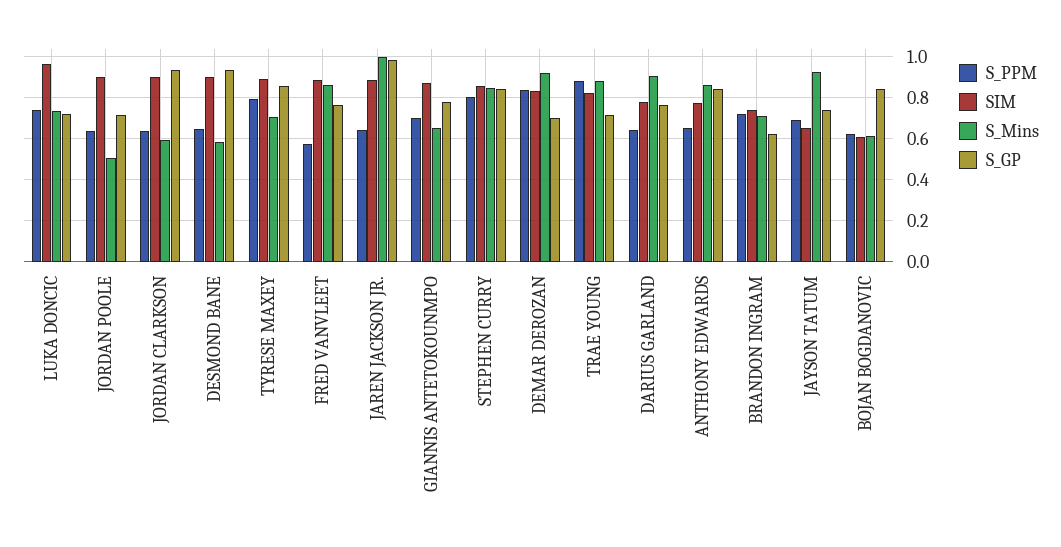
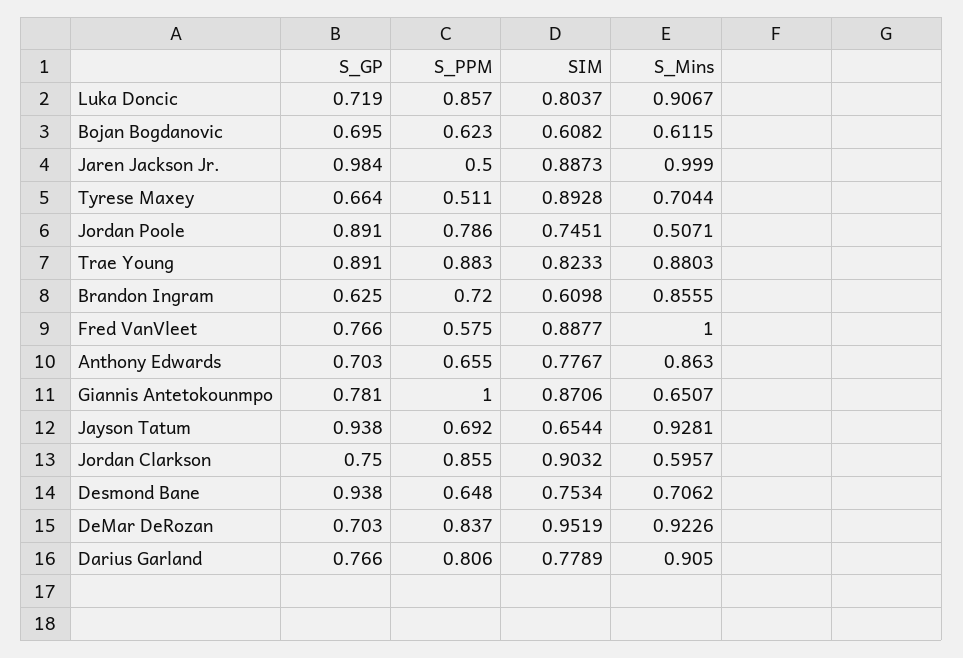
  {
    "S_PPM": {
-     "LUKA DONCIC": 0.75,
+     "LUKA DONCIC": 0.857,
-     "JORDAN POOLE": 0.65,
+     "JORDAN POOLE": 0.786,
-     "JORDAN CLARKSON": 0.65,
+     "JORDAN CLARKSON": 0.855,
      "DESMOND BANE": 0.648,
-     "TYRESE MAXEY": 0.8,
+     "TYRESE MAXEY": 0.511,
      "FRED VANVLEET": 0.575,
-     "JAREN JACKSON JR.": 0.65,
+     "JAREN JACKSON JR.": 0.5,
-     "GIANNIS ANTETOKOUNMPO": 0.7,
+     "GIANNIS ANTETOKOUNMPO": 1,
-     "STEPHEN CURRY": 0.8,
      "DEMAR DEROZAN": 0.837,
      "TRAE YOUNG": 0.883,
-     "DARIUS GARLAND": 0.65,
+     "DARIUS GARLAND": 0.806,
      "ANTHONY EDWARDS": 0.655,
      "BRANDON INGRAM": 0.72,
      "JAYSON TATUM": 0.692,
      "BOJAN BOGDANOVIC": 0.623
    },
    "SIM": {
-     "LUKA DONCIC": 0.95,
+     "LUKA DONCIC": 0.8037,
-     "JORDAN POOLE": 0.9,
+     "JORDAN POOLE": 0.7451,
      "JORDAN CLARKSON": 0.9032,
-     "DESMOND BANE": 0.9,
+     "DESMOND BANE": 0.7534,
      "TYRESE MAXEY": 0.8928,
      "FRED VANVLEET": 0.8877,
      "JAREN JACKSON JR.": 0.8873,
      "GIANNIS ANTETOKOUNMPO": 0.8706,
-     "STEPHEN CURRY": 0.85,
-     "DEMAR DEROZAN": 0.85,
+     "DEMAR DEROZAN": 0.9519,
      "TRAE YOUNG": 0.8233,
      "DARIUS GARLAND": 0.7789,
      "ANTHONY EDWARDS": 0.7767,
-     "BRANDON INGRAM": 0.75,
+     "BRANDON INGRAM": 0.6098,
      "JAYSON TATUM": 0.6544,
      "BOJAN BOGDANOVIC": 0.6082
    },
    "S_Mins": {
-     "LUKA DONCIC": 0.75,
+     "LUKA DONCIC": 0.9067,
      "JORDAN POOLE": 0.5071,
      "JORDAN CLARKSON": 0.5957,
-     "DESMOND BANE": 0.6,
+     "DESMOND BANE": 0.7062,
      "TYRESE MAXEY": 0.7044,
-     "FRED VANVLEET": 0.85,
+     "FRED VANVLEET": 1,
      "JAREN JACKSON JR.": 0.999,
      "GIANNIS ANTETOKOUNMPO": 0.6507,
-     "STEPHEN CURRY": 0.85,
      "DEMAR DEROZAN": 0.9226,
      "TRAE YOUNG": 0.8803,
      "DARIUS GARLAND": 0.905,
      "ANTHONY EDWARDS": 0.863,
-     "BRANDON INGRAM": 0.7,
+     "BRANDON INGRAM": 0.8555,
      "JAYSON TATUM": 0.9281,
      "BOJAN BOGDANOVIC": 0.6115
    },
    "S_GP": {
      "LUKA DONCIC": 0.719,
-     "JORDAN POOLE": 0.7,
+     "JORDAN POOLE": 0.891,
-     "JORDAN CLARKSON": 0.95,
+     "JORDAN CLARKSON": 0.75,
      "DESMOND BANE": 0.938,
-     "TYRESE MAXEY": 0.85,
+     "TYRESE MAXEY": 0.664,
      "FRED VANVLEET": 0.766,
      "JAREN JACKSON JR.": 0.984,
      "GIANNIS ANTETOKOUNMPO": 0.781,
-     "STEPHEN CURRY": 0.85,
      "DEMAR DEROZAN": 0.703,
-     "TRAE YOUNG": 0.7,
+     "TRAE YOUNG": 0.891,
      "DARIUS GARLAND": 0.766,
-     "ANTHONY EDWARDS": 0.85,
+     "ANTHONY EDWARDS": 0.703,
      "BRANDON INGRAM": 0.625,
-     "JAYSON TATUM": 0.75,
+     "JAYSON TATUM": 0.938,
-     "BOJAN BOGDANOVIC": 0.85
+     "BOJAN BOGDANOVIC": 0.695
    }
  }

